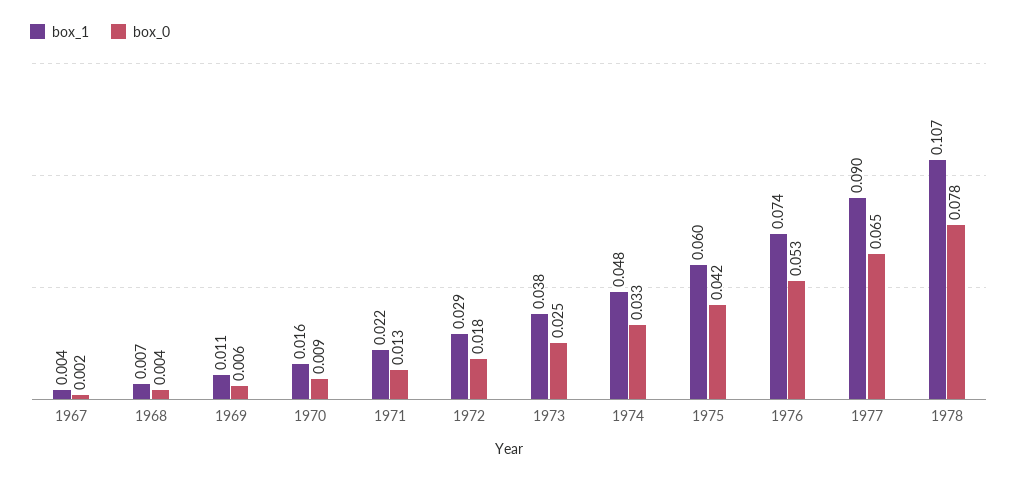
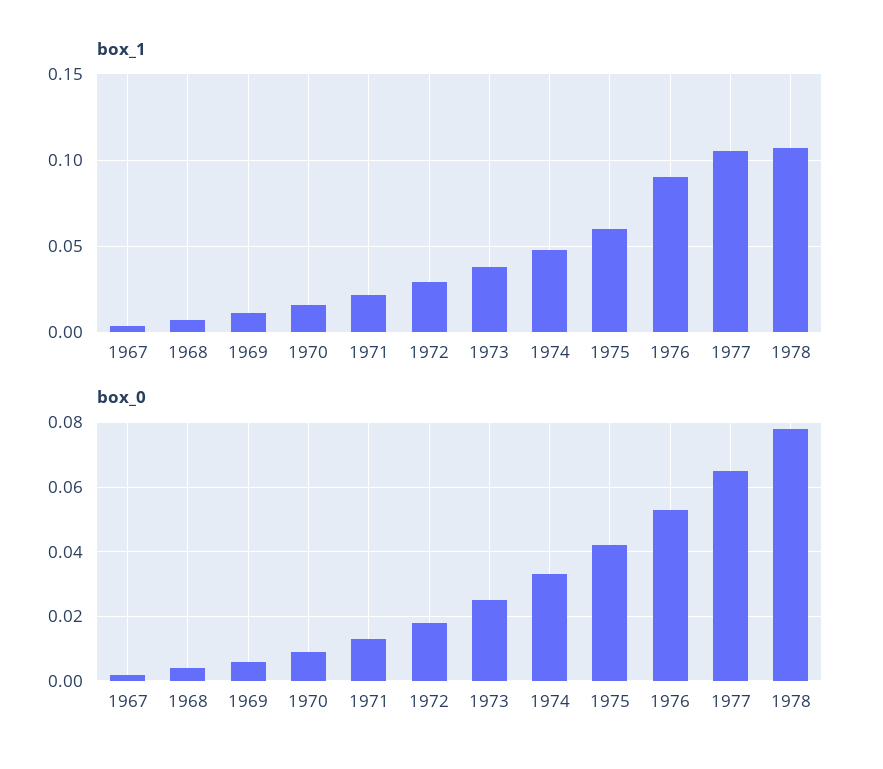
  {
    "box_1": {
      "1967": 0.004,
      "1968": 0.007,
      "1969": 0.011,
      "1970": 0.016,
      "1971": 0.022,
      "1972": 0.029,
      "1973": 0.038,
      "1974": 0.048,
      "1975": 0.06,
-     "1976": 0.074,
+     "1976": 0.09,
-     "1977": 0.09,
+     "1977": 0.105,
      "1978": 0.107
    },
    "box_0": {
      "1967": 0.002,
      "1968": 0.004,
      "1969": 0.006,
      "1970": 0.009,
      "1971": 0.013,
      "1972": 0.018,
      "1973": 0.025,
      "1974": 0.033,
      "1975": 0.042,
      "1976": 0.053,
      "1977": 0.065,
      "1978": 0.078
    }
  }

